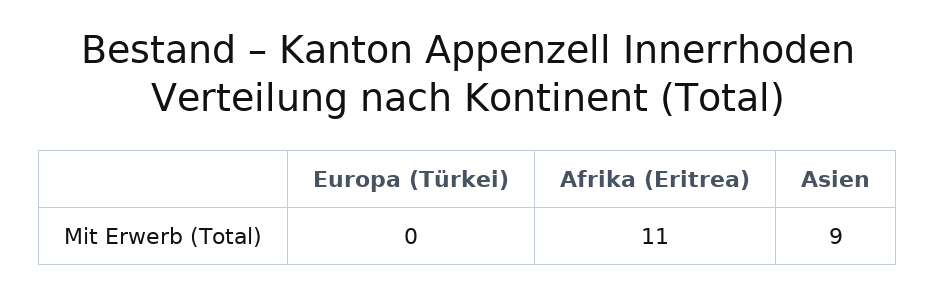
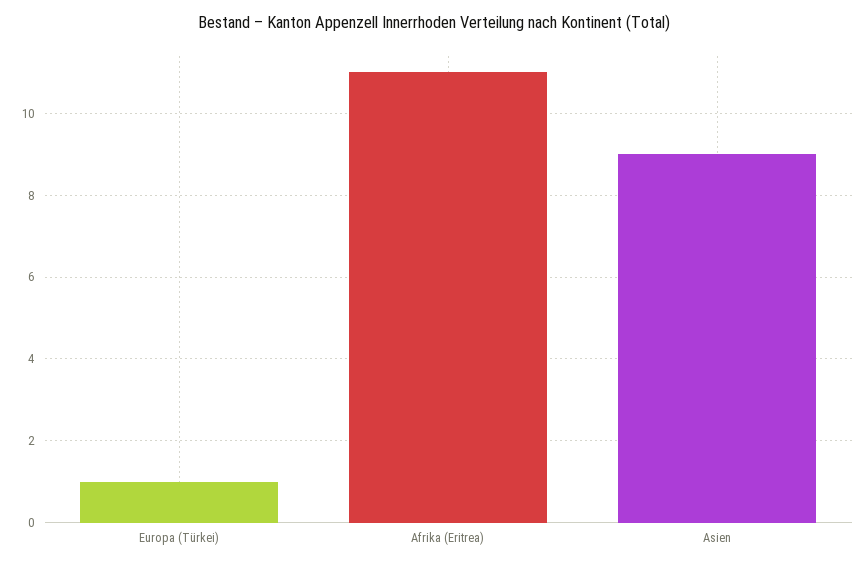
  {
-   "Europa (Türkei)": 0,
+   "Europa (Türkei)": 1,
    "Afrika (Eritrea)": 11,
    "Asien": 9
  }

